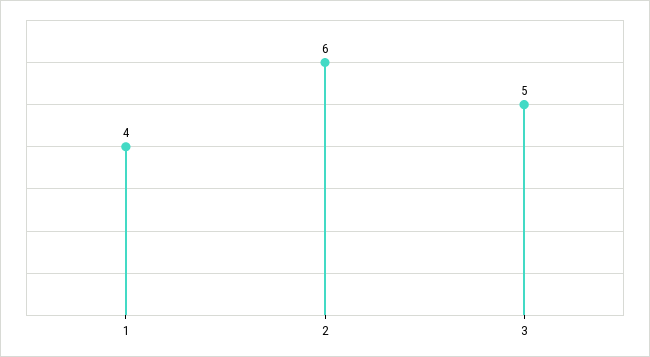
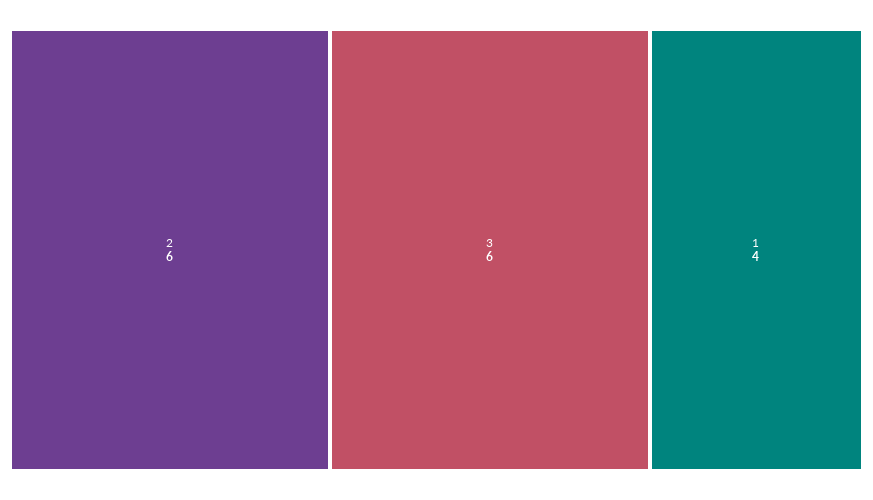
  {
    "1": 4,
    "2": 6,
-   "3": 5
+   "3": 6
  }

